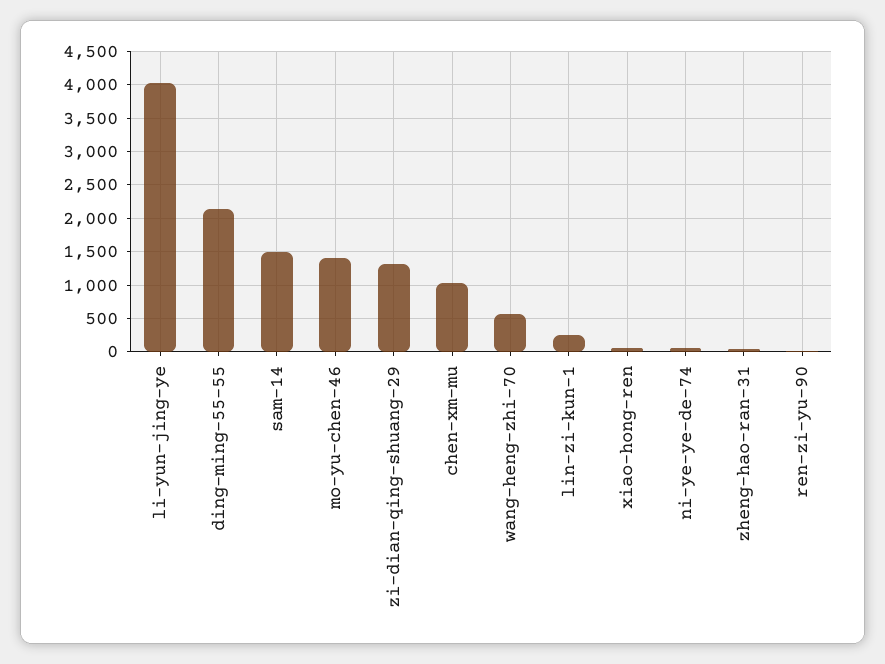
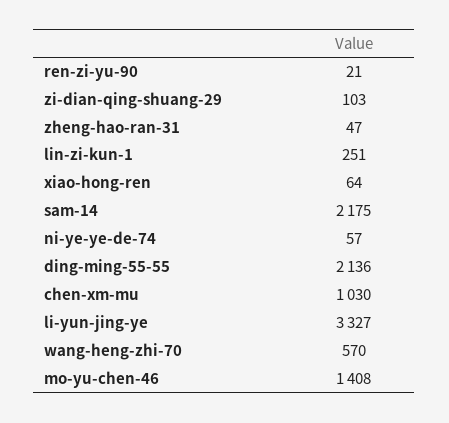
  {
-   "li-yun-jing-ye": 4000,
+   "li-yun-jing-ye": 3327,
    "ding-ming-55-55": 2136,
-   "sam-14": 1500,
+   "sam-14": 2175,
    "mo-yu-chen-46": 1408,
-   "zi-dian-qing-shuang-29": 1300,
+   "zi-dian-qing-shuang-29": 103,
    "chen-xm-mu": 1030,
    "wang-heng-zhi-70": 570,
    "lin-zi-kun-1": 251,
    "xiao-hong-ren": 64,
    "ni-ye-ye-de-74": 57,
    "zheng-hao-ran-31": 47,
    "ren-zi-yu-90": 21
  }

